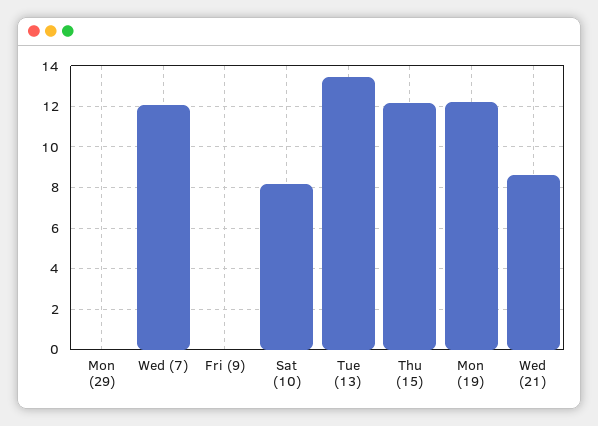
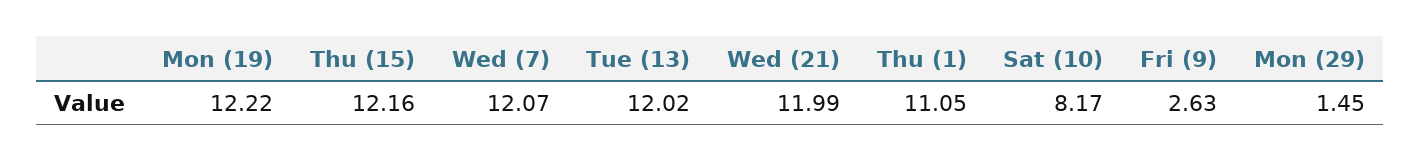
  {
-   "Mon (29)": 0,
+   "Mon (29)": 1.45,
    "Wed (7)": 12.07,
-   "Fri (9)": 0,
+   "Fri (9)": 2.63,
    "Sat (10)": 8.17,
-   "Tue (13)": 13.5,
+   "Tue (13)": 12.02,
    "Thu (15)": 12.16,
    "Mon (19)": 12.22,
-   "Wed (21)": 8.5
+   "Wed (21)": 11.99,
+   "Thu (1)": 11.05
  }

